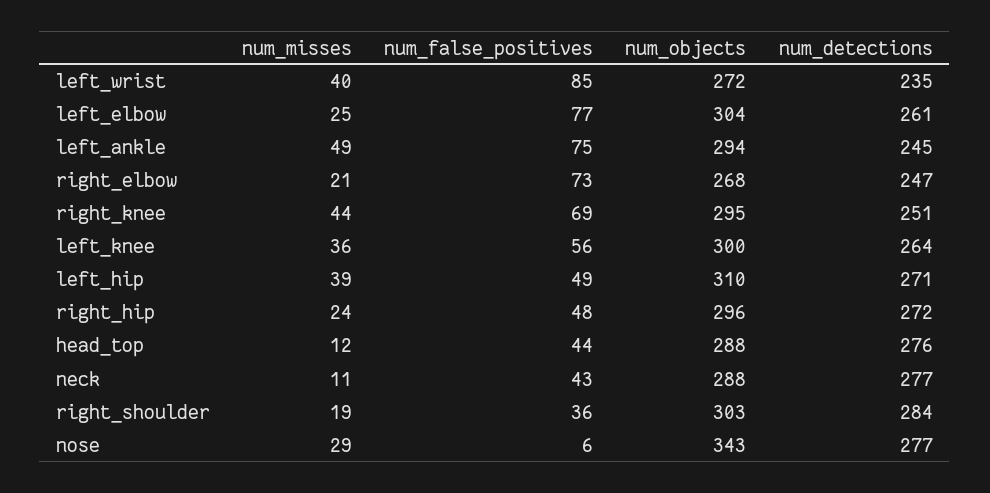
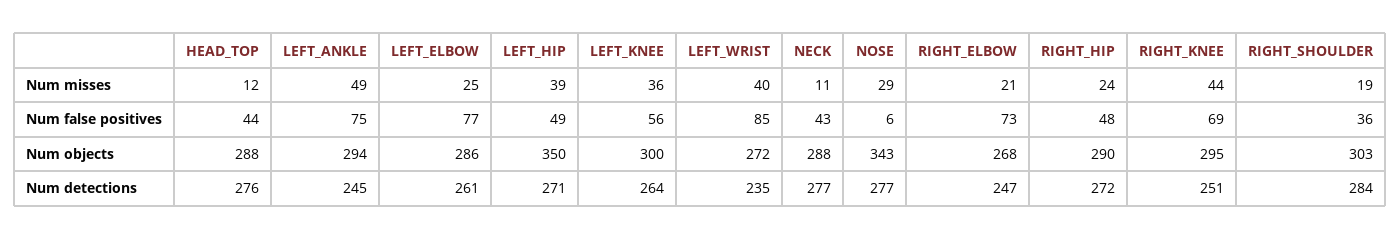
  {
    "num_misses": {
      "left_wrist": 40,
      "left_elbow": 25,
      "left_ankle": 49,
      "right_elbow": 21,
      "right_knee": 44,
      "left_knee": 36,
      "left_hip": 39,
      "right_hip": 24,
      "head_top": 12,
      "neck": 11,
      "right_shoulder": 19,
      "nose": 29
    },
    "num_false_positives": {
      "left_wrist": 85,
      "left_elbow": 77,
      "left_ankle": 75,
      "right_elbow": 73,
      "right_knee": 69,
      "left_knee": 56,
      "left_hip": 49,
      "right_hip": 48,
      "head_top": 44,
      "neck": 43,
      "right_shoulder": 36,
      "nose": 6
    },
    "num_objects": {
      "left_wrist": 272,
-     "left_elbow": 304,
+     "left_elbow": 286,
      "left_ankle": 294,
      "right_elbow": 268,
      "right_knee": 295,
      "left_knee": 300,
-     "left_hip": 310,
+     "left_hip": 350,
-     "right_hip": 296,
+     "right_hip": 290,
      "head_top": 288,
      "neck": 288,
      "right_shoulder": 303,
      "nose": 343
    },
    "num_detections": {
      "left_wrist": 235,
      "left_elbow": 261,
      "left_ankle": 245,
      "right_elbow": 247,
      "right_knee": 251,
      "left_knee": 264,
      "left_hip": 271,
      "right_hip": 272,
      "head_top": 276,
      "neck": 277,
      "right_shoulder": 284,
      "nose": 277
    }
  }

